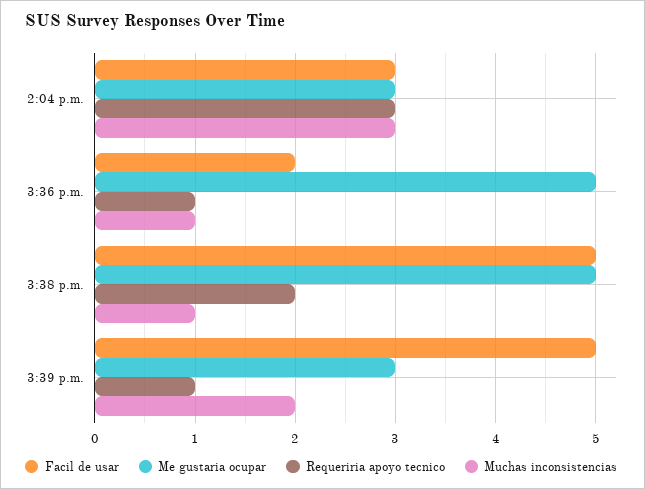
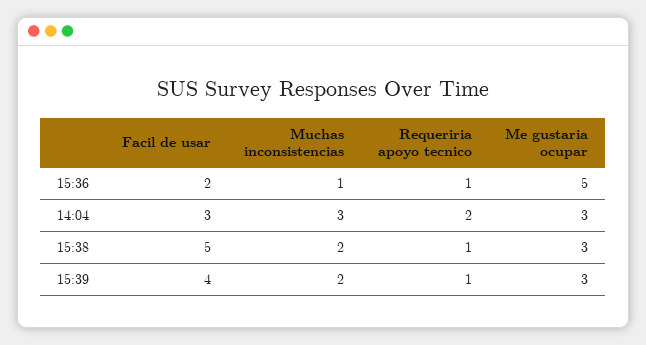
  {
    "Facil de usar": {
      "2:04 p.m.": 3,
      "3:36 p.m.": 2,
      "3:38 p.m.": 5,
-     "3:39 p.m.": 5
+     "3:39 p.m.": 4
    },
    "Me gustaria ocupar": {
      "2:04 p.m.": 3,
      "3:36 p.m.": 5,
-     "3:38 p.m.": 5,
+     "3:38 p.m.": 3,
      "3:39 p.m.": 3
    },
    "Requeriria apoyo tecnico": {
-     "2:04 p.m.": 3,
+     "2:04 p.m.": 2,
      "3:36 p.m.": 1,
-     "3:38 p.m.": 2,
+     "3:38 p.m.": 1,
      "3:39 p.m.": 1
    },
    "Muchas inconsistencias": {
      "2:04 p.m.": 3,
      "3:36 p.m.": 1,
-     "3:38 p.m.": 1,
+     "3:38 p.m.": 2,
      "3:39 p.m.": 2
    }
  }

